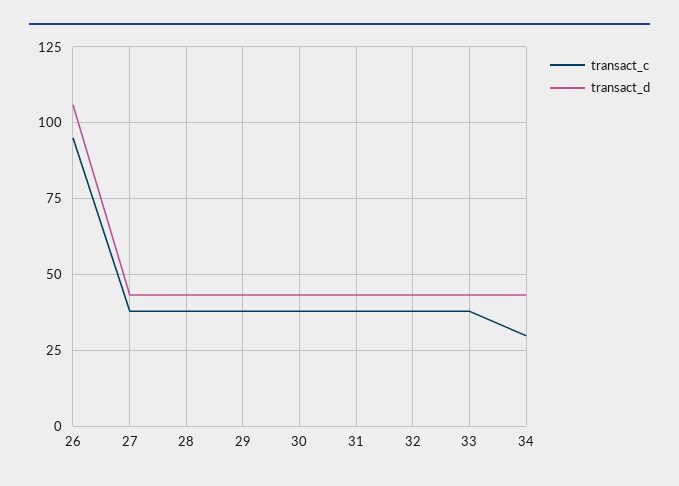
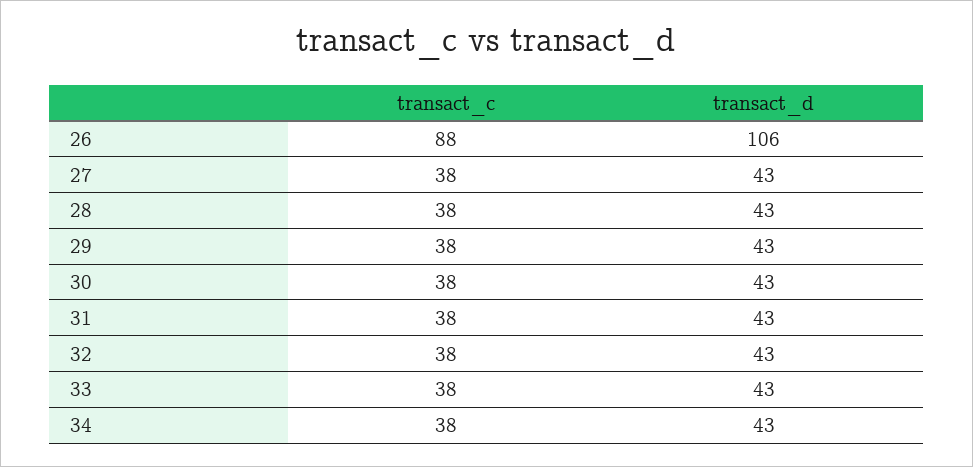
  {
    "transact_c": {
-     "26": 95,
+     "26": 88,
      "27": 38,
      "28": 38,
      "29": 38,
      "30": 38,
      "31": 38,
      "32": 38,
      "33": 38,
-     "34": 30
+     "34": 38
    },
    "transact_d": {
      "26": 106,
      "27": 43,
      "28": 43,
      "29": 43,
      "30": 43,
      "31": 43,
      "32": 43,
      "33": 43,
      "34": 43
    }
  }

